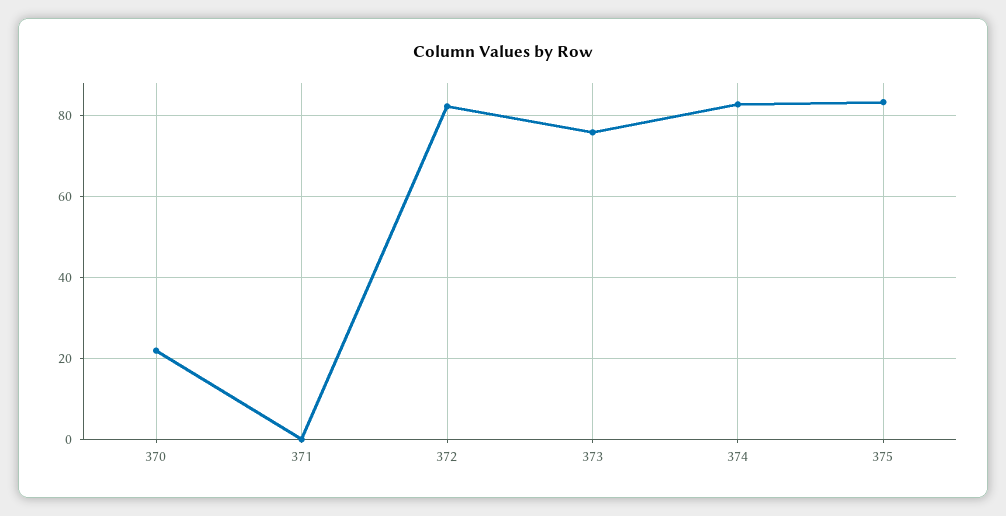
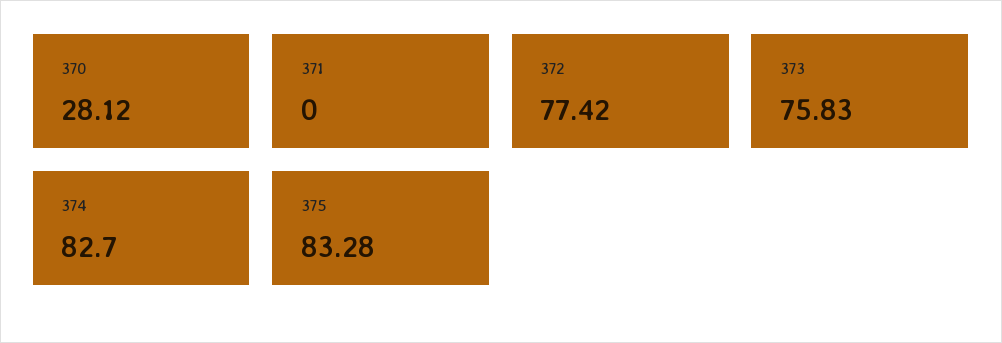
  {
-   "370": 22,
+   "370": 28.12,
    "371": 0,
-   "372": 82,
+   "372": 77.42,
    "373": 75.83,
    "374": 82.7,
    "375": 83.28
  }

